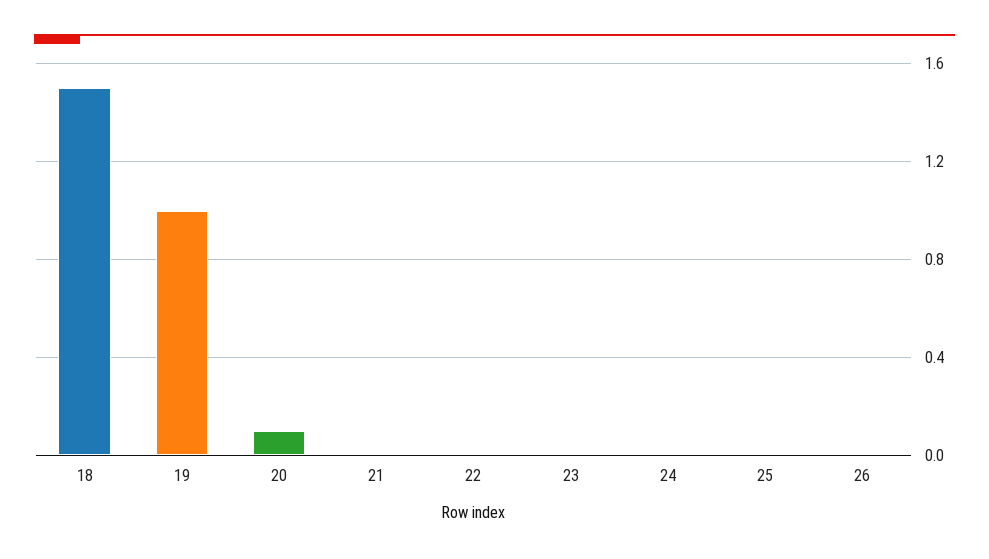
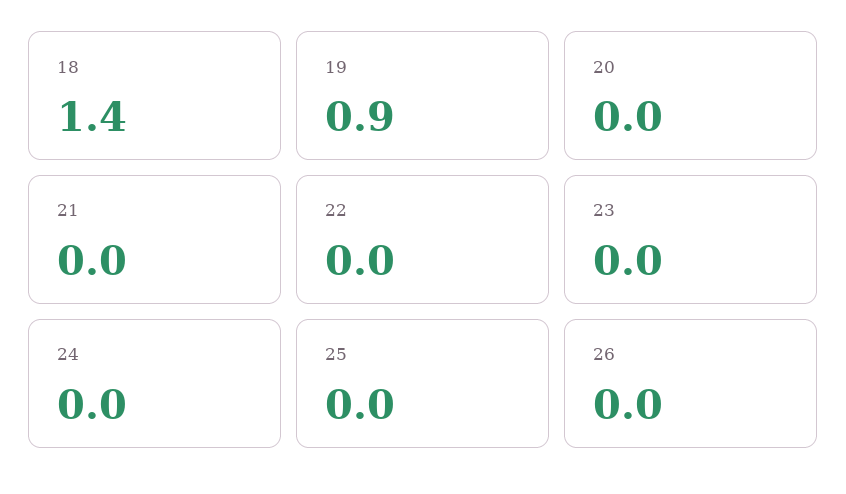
  {
-   "18": 1.5,
+   "18": 1.4,
-   "19": 1,
+   "19": 0.9,
-   "20": 0.1,
+   "20": 0,
    "21": 0,
    "22": 0,
    "23": 0,
    "24": 0,
    "25": 0,
    "26": 0
  }

